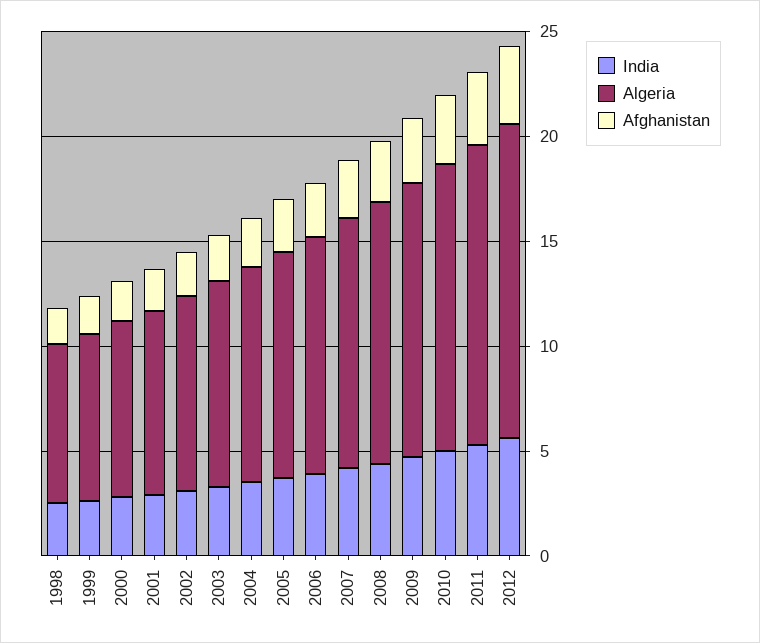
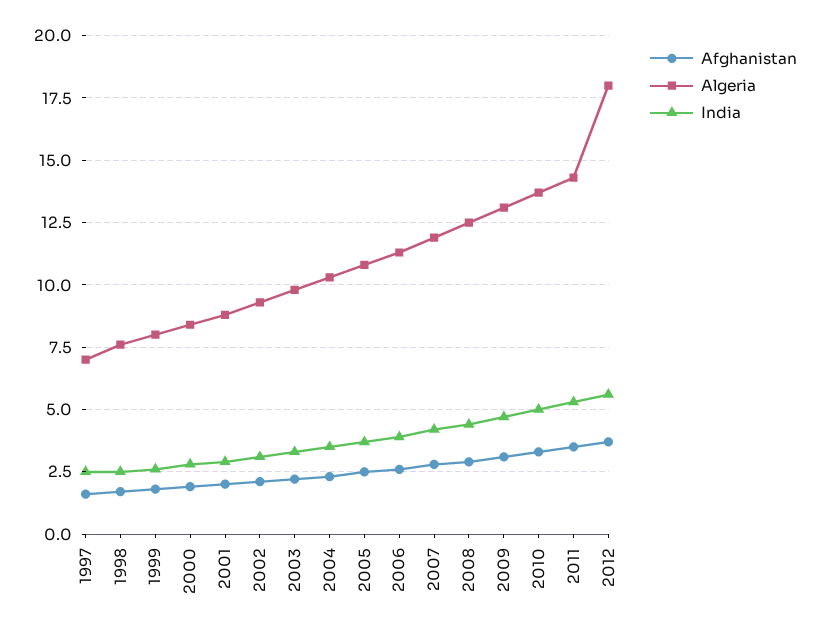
  {
    "India": {
      "1998": 2.5,
      "1999": 2.5,
      "2000": 3,
      "2001": 3,
      "2002": 3,
      "2003": 3.5,
      "2004": 3.5,
      "2005": 3.5,
      "2006": 4,
      "2007": 4,
      "2008": 4.5,
      "2009": 4.5,
      "2010": 5,
      "2011": 5.5,
-     "2012": 5.5
+     "2012": 5.5,
+     "1997": 2.5
    },
    "Algeria": {
      "1998": 7.5,
      "1999": 8,
      "2000": 8.5,
      "2001": 9,
      "2002": 9.5,
      "2003": 10,
      "2004": 10.5,
      "2005": 11,
      "2006": 11.5,
      "2007": 12,
      "2008": 12.5,
      "2009": 13,
      "2010": 13.5,
      "2011": 14.5,
-     "2012": 15
+     "2012": 18,
+     "1997": 7
    },
    "Afghanistan": {
      "1998": 1.5,
      "1999": 2,
      "2000": 2,
      "2001": 2,
      "2002": 2,
      "2003": 2,
      "2004": 2.5,
      "2005": 2.5,
      "2006": 2.5,
      "2007": 3,
      "2008": 3,
      "2009": 3,
      "2010": 3.5,
      "2011": 3.5,
-     "2012": 3.5
+     "2012": 3.5,
+     "1997": 1.5
    }
  }

